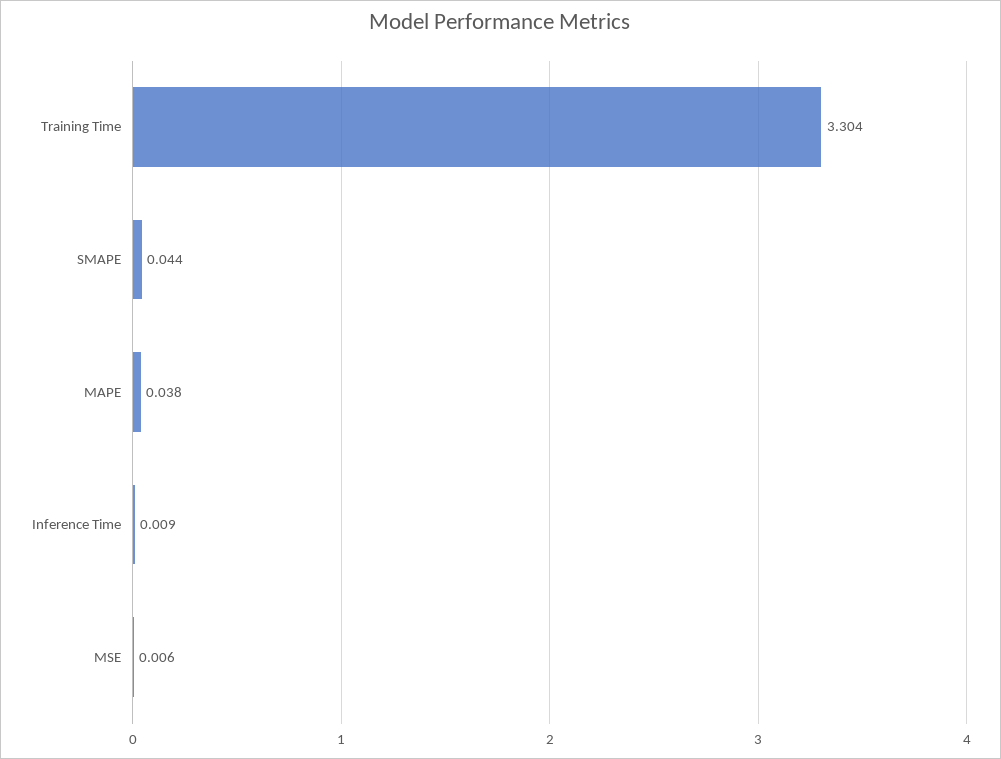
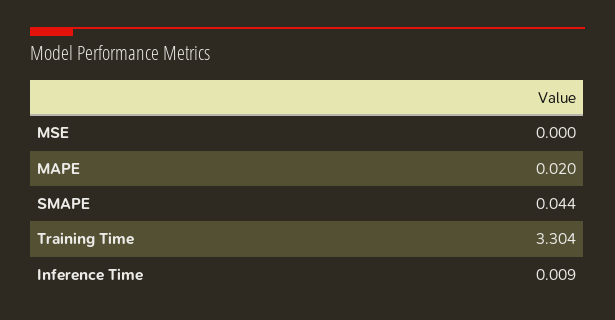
  {
    "Training Time": 3.304,
    "SMAPE": 0.044,
-   "MAPE": 0.038,
+   "MAPE": 0.02,
    "Inference Time": 0.009,
-   "MSE": 0.006
+   "MSE": 0
  }

